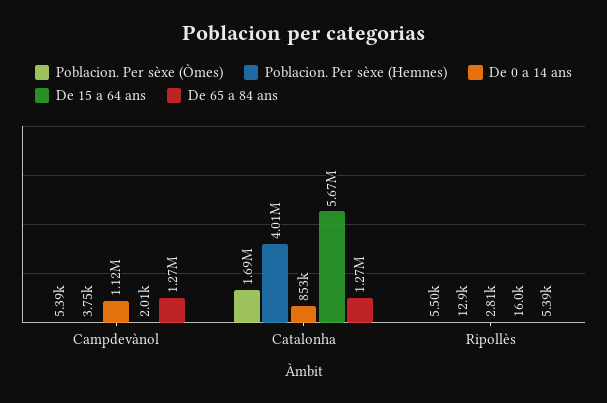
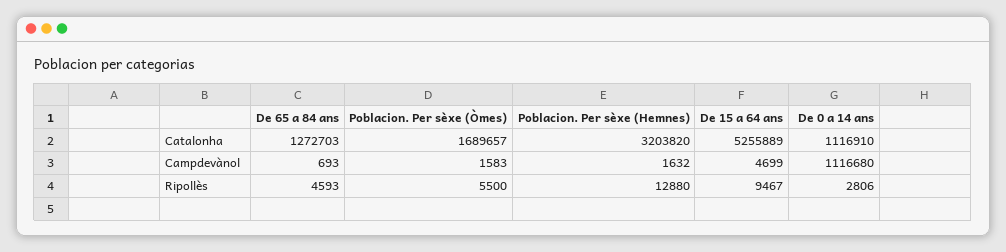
  {
    "Poblacion. Per sèxe (Òmes)": {
-     "Campdevànol": 5390,
+     "Campdevànol": 1583,
      "Catalonha": 1689657,
      "Ripollès": 5500
    },
    "Poblacion. Per sèxe (Hemnes)": {
-     "Campdevànol": 3750,
+     "Campdevànol": 1632,
-     "Catalonha": 4010000,
+     "Catalonha": 3203820,
      "Ripollès": 12880
    },
    "De 0 a 14 ans": {
      "Campdevànol": 1116680,
-     "Catalonha": 853000,
+     "Catalonha": 1116910,
      "Ripollès": 2806
    },
    "De 15 a 64 ans": {
-     "Campdevànol": 2010,
+     "Campdevànol": 4699,
-     "Catalonha": 5670000,
+     "Catalonha": 5255889,
-     "Ripollès": 16000
+     "Ripollès": 9467
    },
    "De 65 a 84 ans": {
-     "Campdevànol": 1270000,
+     "Campdevànol": 693,
      "Catalonha": 1272703,
-     "Ripollès": 5390
+     "Ripollès": 4593
    }
  }

